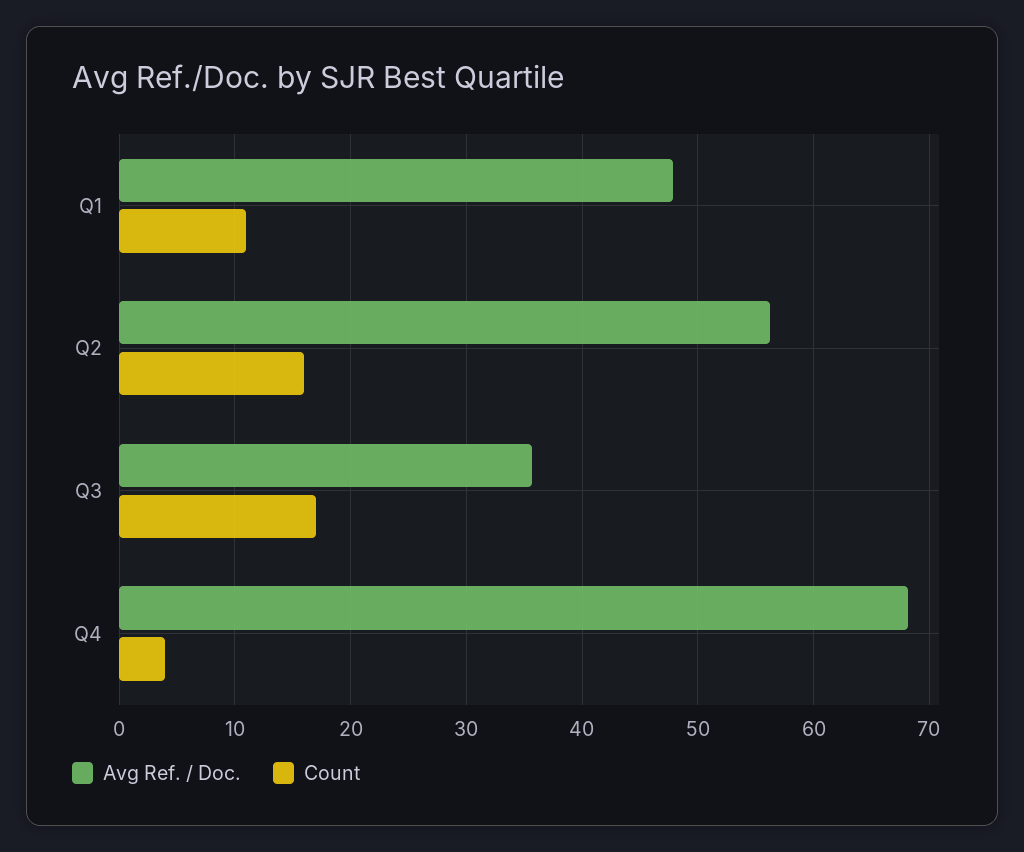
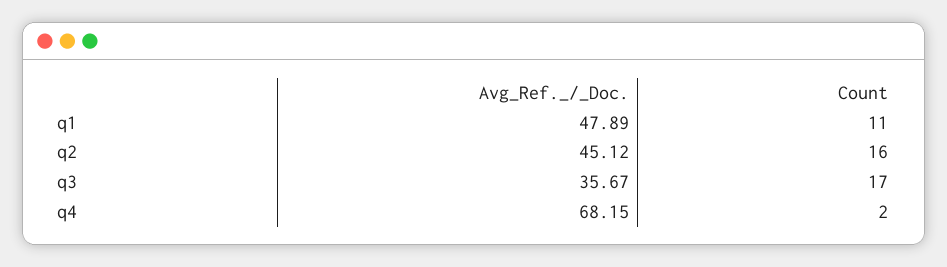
  {
    "Avg Ref. / Doc.": {
      "Q1": 47.89,
-     "Q2": 56,
+     "Q2": 45.12,
      "Q3": 35.67,
      "Q4": 68.15
    },
    "Count": {
      "Q1": 11,
      "Q2": 16,
      "Q3": 17,
-     "Q4": 4
+     "Q4": 2
    }
  }

